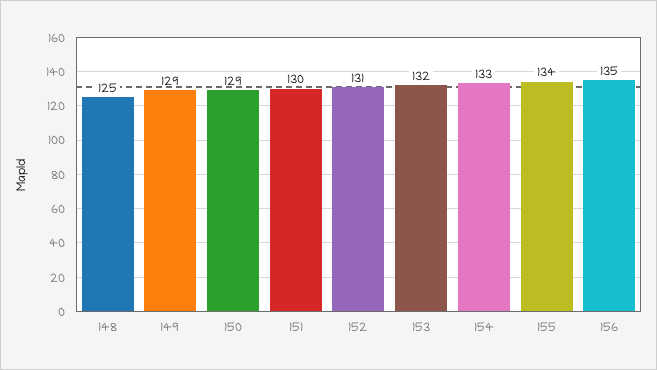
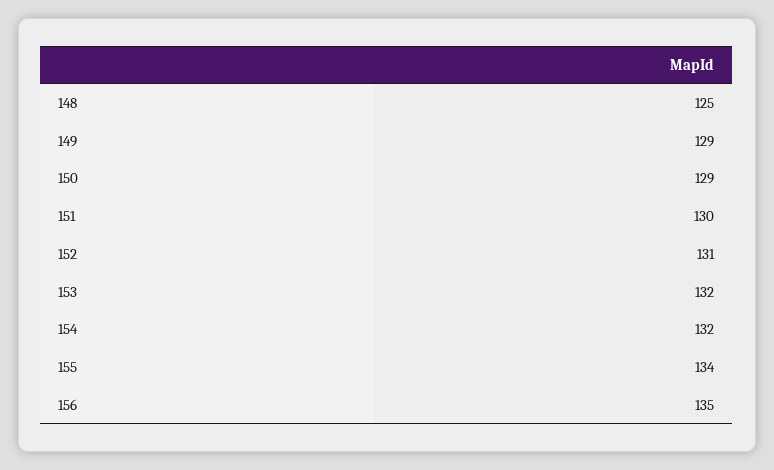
  {
    "148": 125,
    "149": 129,
    "150": 129,
    "151": 130,
    "152": 131,
    "153": 132,
-   "154": 133,
+   "154": 132,
    "155": 134,
    "156": 135
  }

